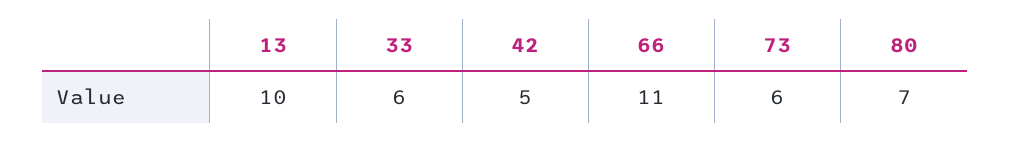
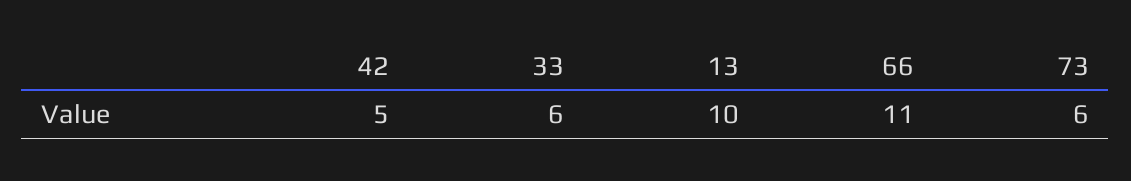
  {
    "13": 10,
    "33": 6,
    "42": 5,
    "66": 11,
-   "73": 6,
+   "73": 6
-   "80": 7
  }

